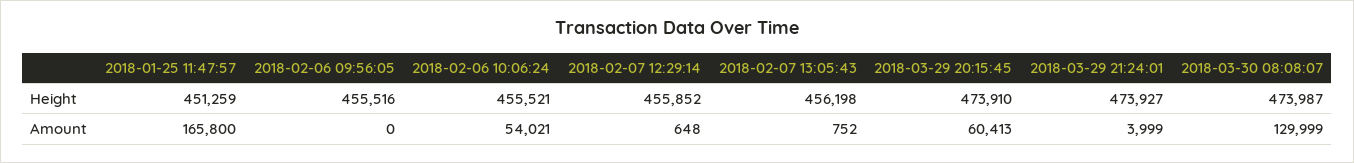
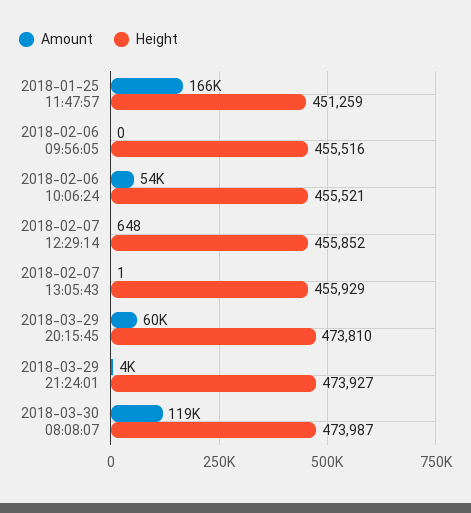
  {
    "Height": {
      "2018-01-25 11:47:57": 451259,
      "2018-02-06 09:56:05": 455516,
      "2018-02-06 10:06:24": 455521,
      "2018-02-07 12:29:14": 455852,
-     "2018-02-07 13:05:43": 456198,
+     "2018-02-07 13:05:43": 455929,
-     "2018-03-29 20:15:45": 473910,
+     "2018-03-29 20:15:45": 473810,
      "2018-03-29 21:24:01": 473927,
      "2018-03-30 08:08:07": 473987
    },
    "Amount": {
      "2018-01-25 11:47:57": 165800,
      "2018-02-06 09:56:05": 0,
      "2018-02-06 10:06:24": 54021,
      "2018-02-07 12:29:14": 648,
-     "2018-02-07 13:05:43": 752,
+     "2018-02-07 13:05:43": 1,
      "2018-03-29 20:15:45": 60413,
      "2018-03-29 21:24:01": 3999,
-     "2018-03-30 08:08:07": 129999
+     "2018-03-30 08:08:07": 119000
    }
  }

